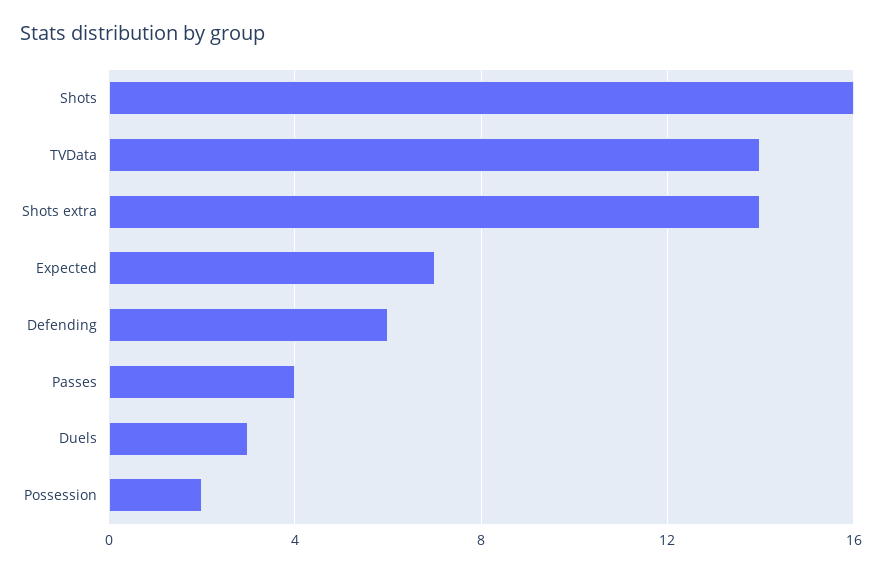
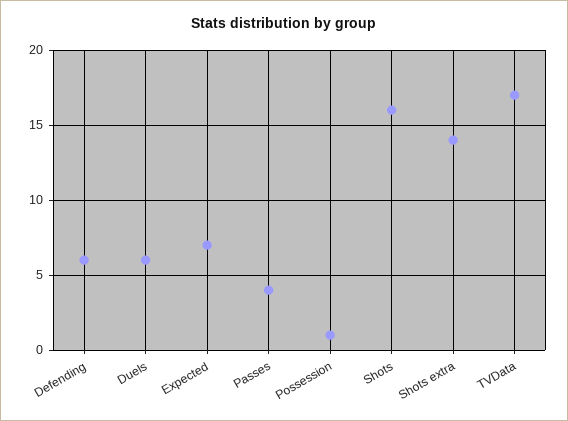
  {
    "Shots": 16,
-   "TVData": 14,
+   "TVData": 17,
    "Shots extra": 14,
    "Expected": 7,
    "Defending": 6,
    "Passes": 4,
-   "Duels": 3,
+   "Duels": 6,
-   "Possession": 2
+   "Possession": 1
  }

